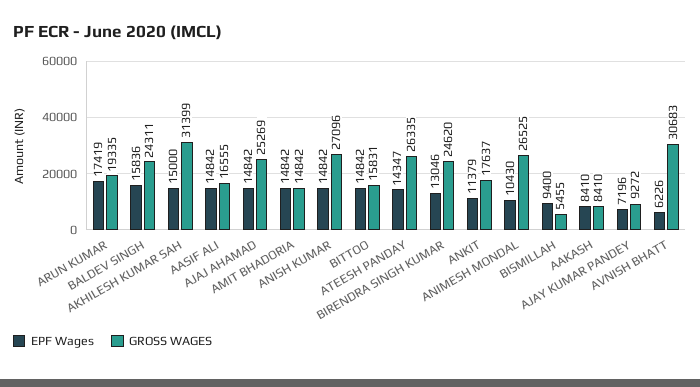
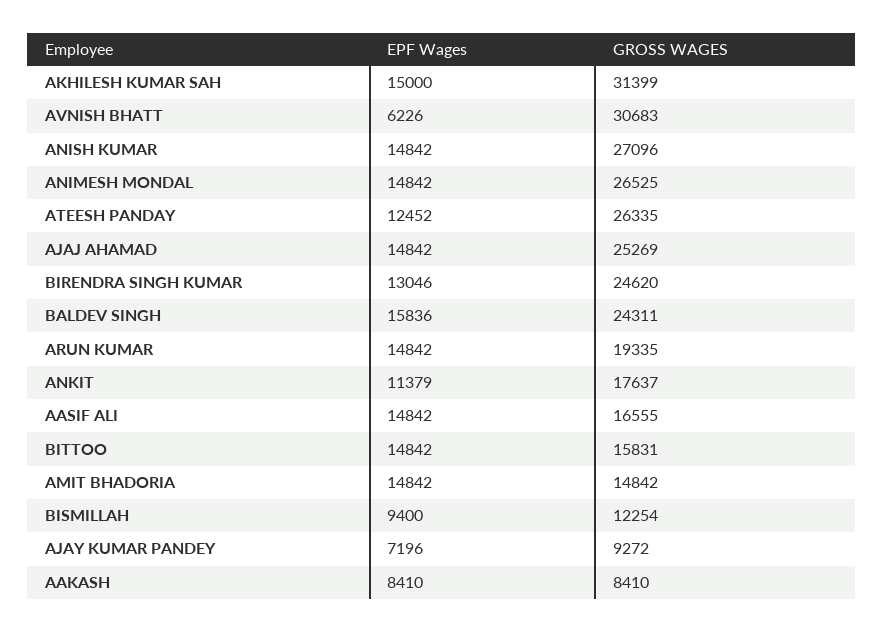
  {
    "EPF Wages": {
-     "ARUN KUMAR": 17419,
+     "ARUN KUMAR": 14842,
      "BALDEV SINGH": 15836,
      "AKHILESH KUMAR SAH": 15000,
      "AASIF ALI": 14842,
      "AJAJ AHAMAD": 14842,
      "AMIT BHADORIA": 14842,
      "ANISH KUMAR": 14842,
      "BITTOO": 14842,
-     "ATEESH PANDAY": 14347,
+     "ATEESH PANDAY": 12452,
      "BIRENDRA SINGH KUMAR": 13046,
      "ANKIT": 11379,
-     "ANIMESH MONDAL": 10430,
+     "ANIMESH MONDAL": 14842,
      "BISMILLAH": 9400,
      "AAKASH": 8410,
      "AJAY KUMAR PANDEY": 7196,
      "AVNISH BHATT": 6226
    },
    "GROSS WAGES": {
      "ARUN KUMAR": 19335,
      "BALDEV SINGH": 24311,
      "AKHILESH KUMAR SAH": 31399,
      "AASIF ALI": 16555,
      "AJAJ AHAMAD": 25269,
      "AMIT BHADORIA": 14842,
      "ANISH KUMAR": 27096,
      "BITTOO": 15831,
      "ATEESH PANDAY": 26335,
      "BIRENDRA SINGH KUMAR": 24620,
      "ANKIT": 17637,
      "ANIMESH MONDAL": 26525,
-     "BISMILLAH": 5455,
+     "BISMILLAH": 12254,
      "AAKASH": 8410,
      "AJAY KUMAR PANDEY": 9272,
      "AVNISH BHATT": 30683
    }
  }

